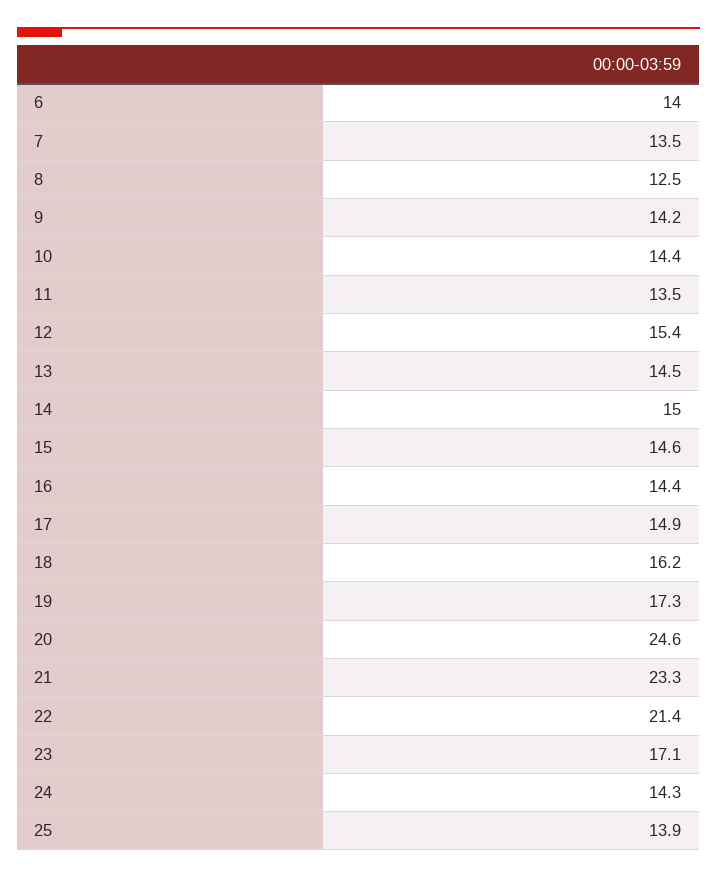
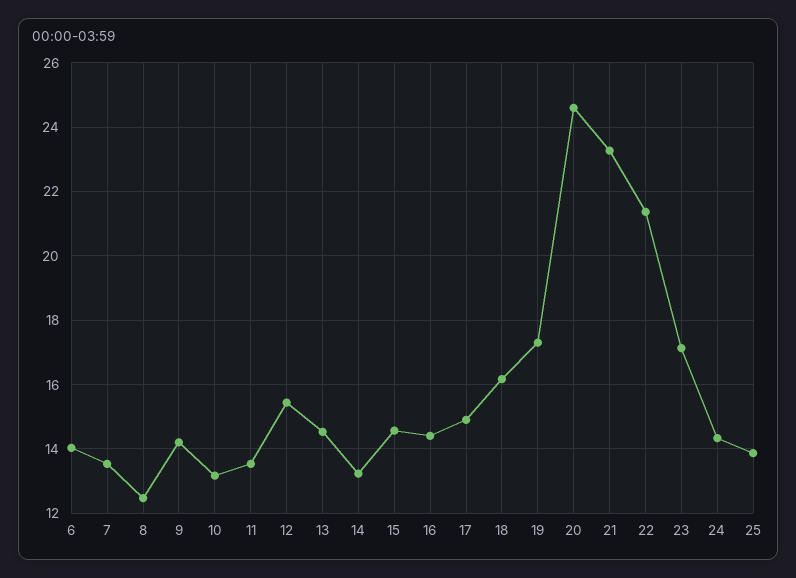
  {
    "6": 14,
    "7": 13.5,
    "8": 12.5,
    "9": 14.2,
-   "10": 14.4,
+   "10": 13.2,
    "11": 13.5,
    "12": 15.4,
    "13": 14.5,
-   "14": 15,
+   "14": 13.2,
    "15": 14.6,
    "16": 14.4,
    "17": 14.9,
    "18": 16.2,
    "19": 17.3,
    "20": 24.6,
    "21": 23.3,
    "22": 21.4,
    "23": 17.1,
    "24": 14.3,
    "25": 13.9
  }

